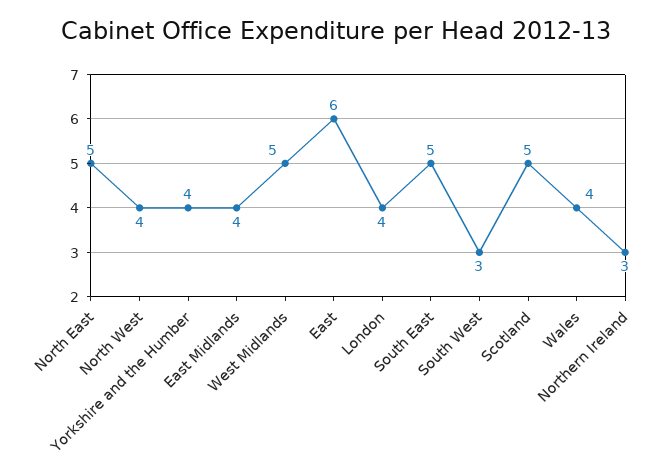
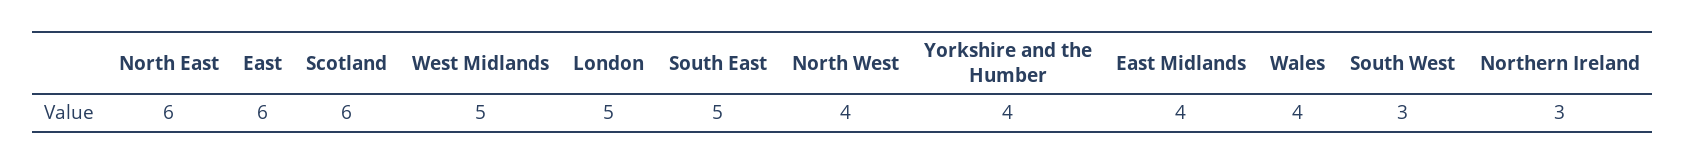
  {
-   "North East": 5,
+   "North East": 6,
    "North West": 4,
    "Yorkshire and the Humber": 4,
    "East Midlands": 4,
    "West Midlands": 5,
    "East": 6,
-   "London": 4,
+   "London": 5,
    "South East": 5,
    "South West": 3,
-   "Scotland": 5,
+   "Scotland": 6,
    "Wales": 4,
    "Northern Ireland": 3
  }

